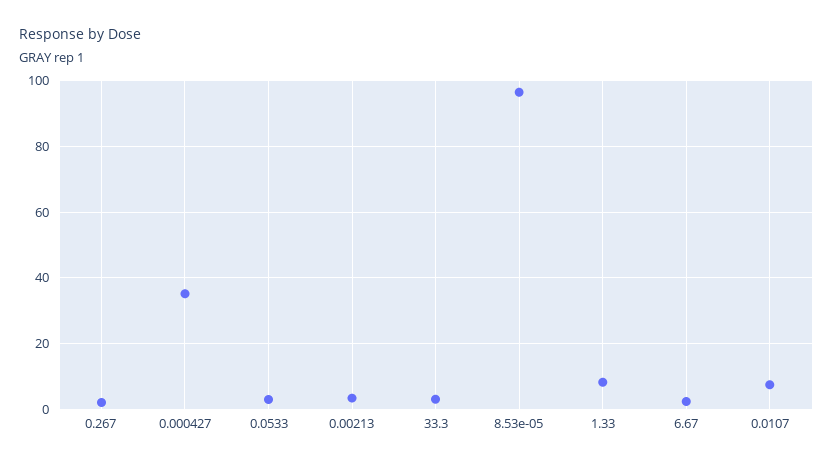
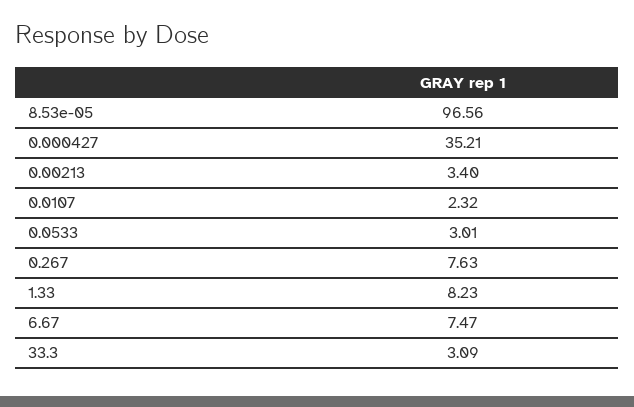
  {
-   "0.267": 2,
+   "0.267": 7.63,
    "0.000427": 35.21,
    "0.0533": 3.01,
    "0.00213": 3.4,
    "33.3": 3.09,
    "8.53e-05": 96.56,
    "1.33": 8.23,
-   "6.67": 2,
+   "6.67": 7.47,
-   "0.0107": 8
+   "0.0107": 2.32
  }

